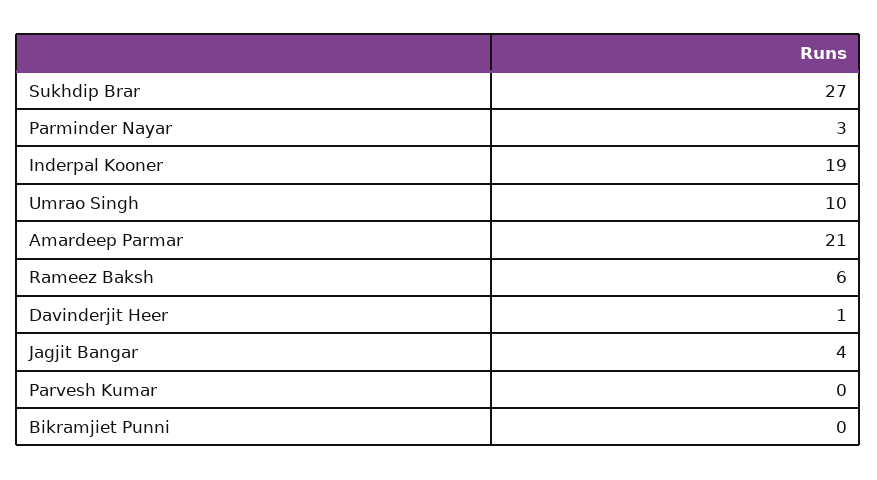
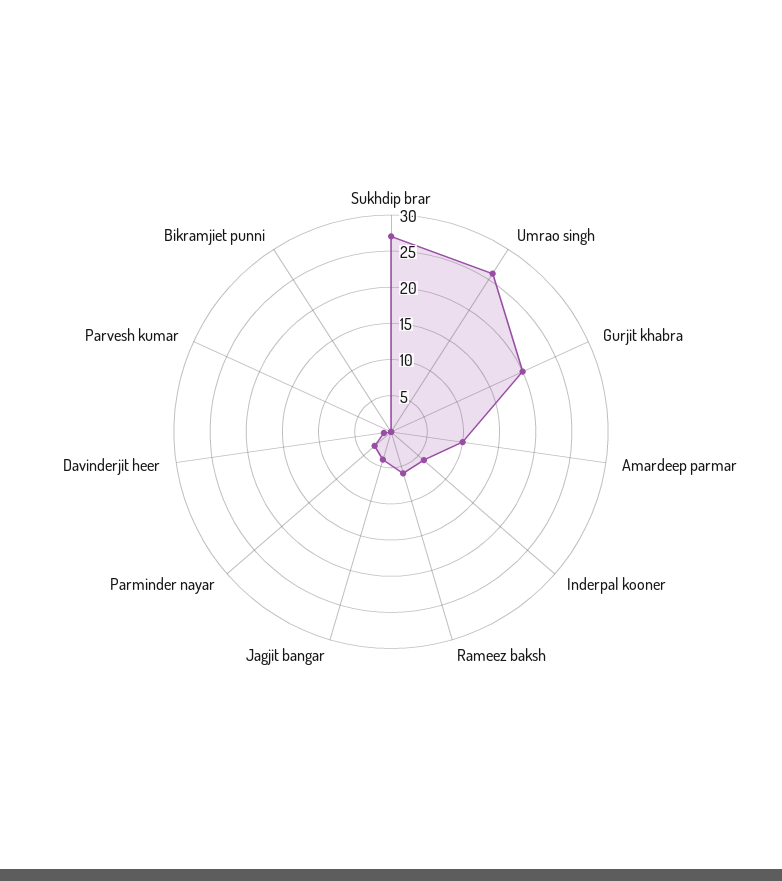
  {
    "Sukhdip Brar": 27,
    "Parminder Nayar": 3,
-   "Inderpal Kooner": 19,
+   "Inderpal Kooner": 5,
-   "Umrao Singh": 10,
+   "Umrao Singh": 25,
-   "Amardeep Parmar": 21,
+   "Amardeep Parmar": 10,
    "Rameez Baksh": 6,
    "Davinderjit Heer": 1,
    "Jagjit Bangar": 4,
    "Parvesh Kumar": 0,
-   "Bikramjiet Punni": 0
+   "Bikramjiet Punni": 0,
+   "Gurjit khabra": 20
  }

